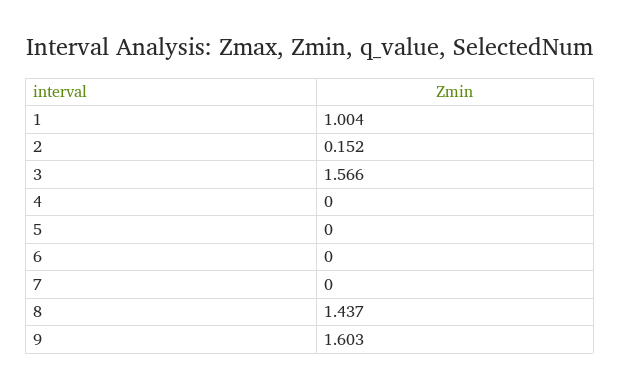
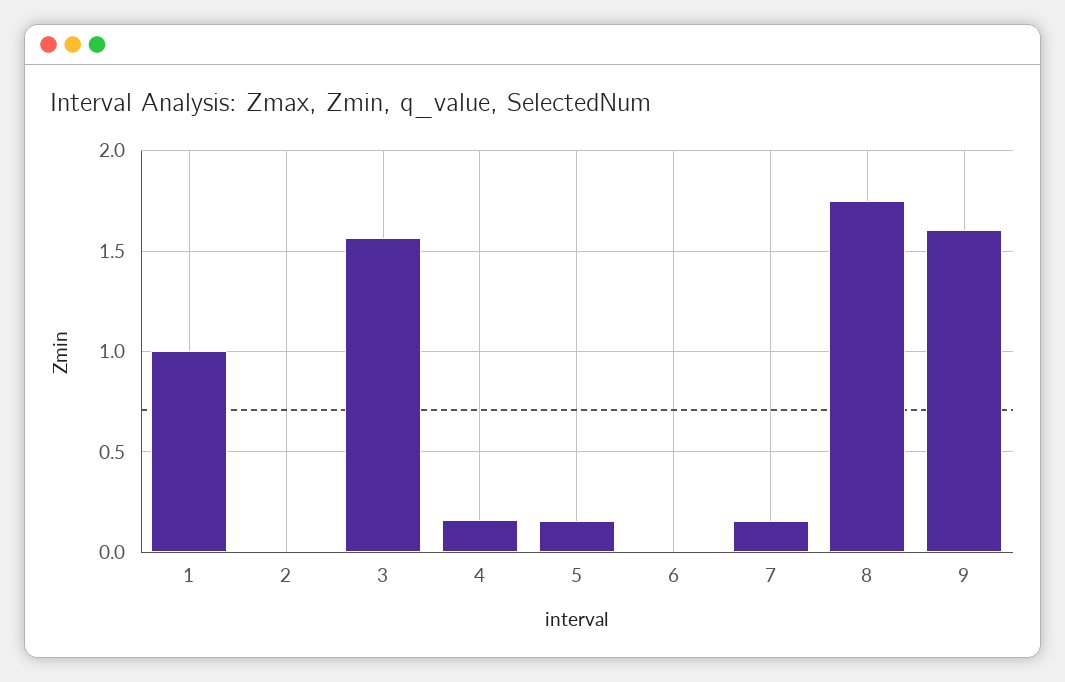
  {
    "1": 1.004,
-   "2": 0.152,
+   "2": 0,
    "3": 1.566,
-   "4": 0,
+   "4": 0.15,
-   "5": 0,
+   "5": 0.15,
    "6": 0,
-   "7": 0,
+   "7": 0.15,
-   "8": 1.437,
+   "8": 1.75,
    "9": 1.603
  }

